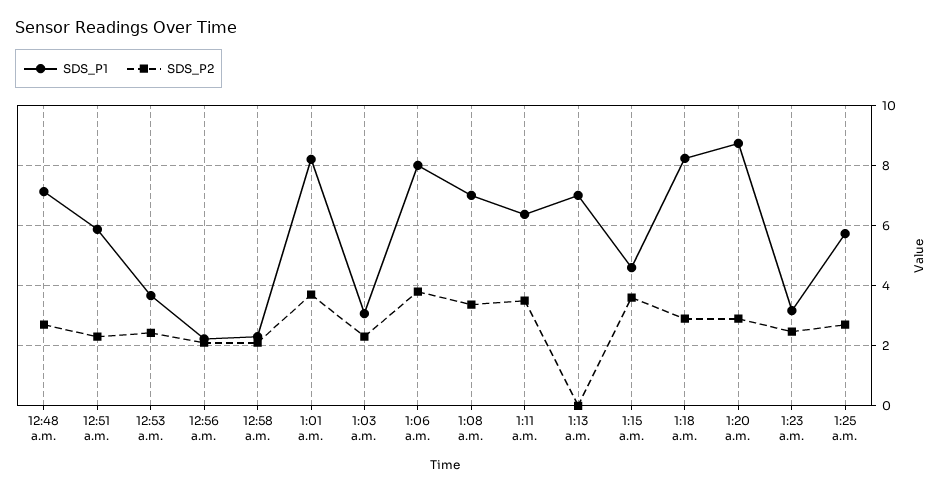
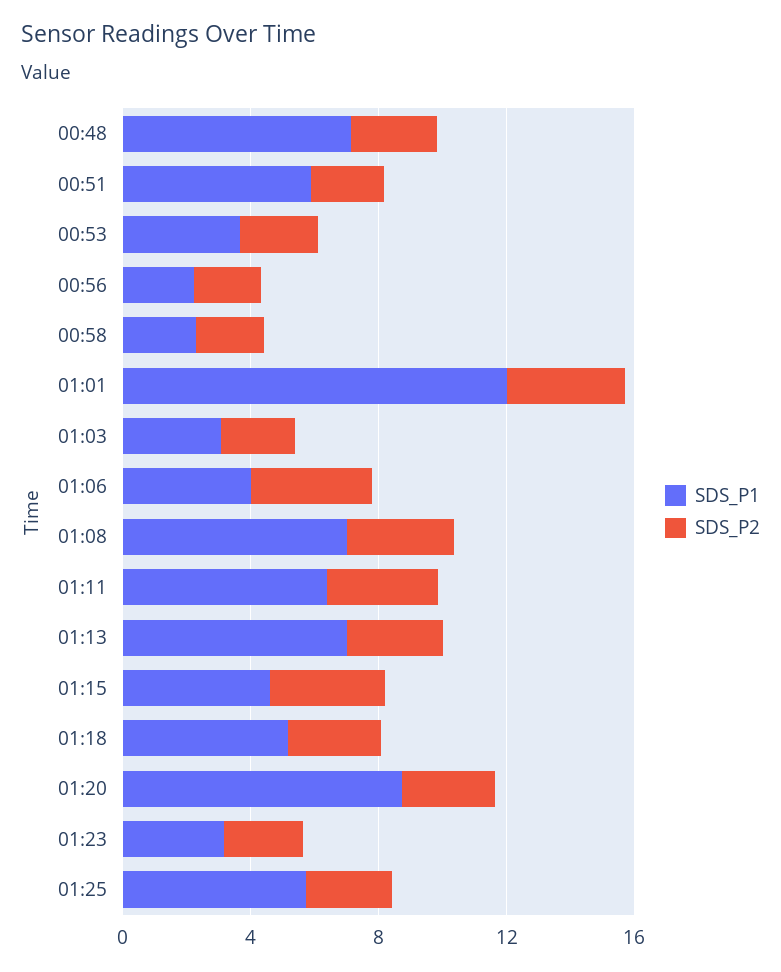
  {
    "SDS_P1": {
      "12:48 a.m.": 7.2,
      "12:51 a.m.": 5.8,
      "12:53 a.m.": 3.6,
      "12:56 a.m.": 2.2,
      "12:58 a.m.": 2.4,
-     "1:01 a.m.": 8.2,
+     "1:01 a.m.": 12,
      "1:03 a.m.": 3,
-     "1:06 a.m.": 8,
+     "1:06 a.m.": 4,
      "1:08 a.m.": 7,
      "1:11 a.m.": 6.4,
      "1:13 a.m.": 7,
      "1:15 a.m.": 4.6,
-     "1:18 a.m.": 8.2,
+     "1:18 a.m.": 5,
      "1:20 a.m.": 8.8,
      "1:23 a.m.": 3.2,
      "1:25 a.m.": 5.8
    },
    "SDS_P2": {
      "12:48 a.m.": 2.8,
      "12:51 a.m.": 2.4,
      "12:53 a.m.": 2.4,
      "12:56 a.m.": 2.2,
      "12:58 a.m.": 2.2,
      "1:01 a.m.": 3.8,
      "1:03 a.m.": 2.4,
      "1:06 a.m.": 3.8,
      "1:08 a.m.": 3.4,
      "1:11 a.m.": 3.6,
-     "1:13 a.m.": 0,
+     "1:13 a.m.": 3,
      "1:15 a.m.": 3.6,
      "1:18 a.m.": 3,
      "1:20 a.m.": 3,
      "1:23 a.m.": 2.4,
      "1:25 a.m.": 2.8
    }
  }

